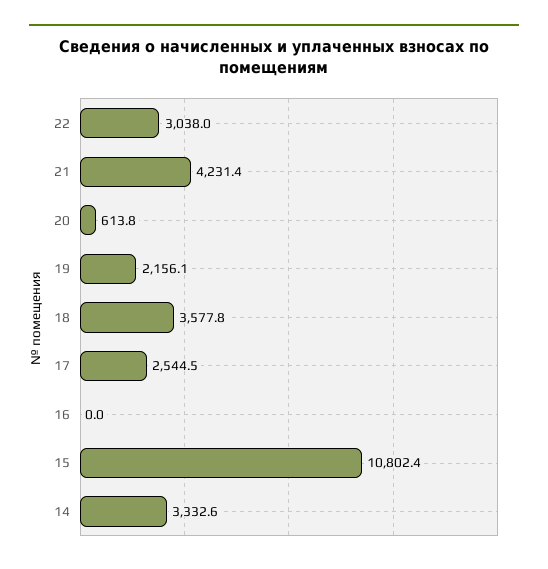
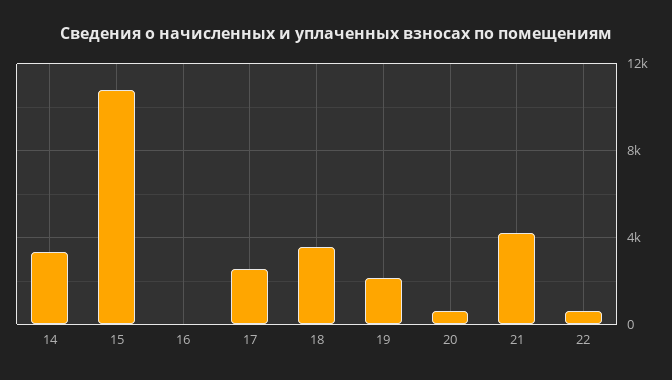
  {
-   "22": 3038,
+   "22": 500,
    "21": 4231.4,
    "20": 613.8,
    "19": 2156.1,
    "18": 3577.8,
    "17": 2544.5,
    "16": 0,
    "15": 10802.4,
    "14": 3332.6
  }

